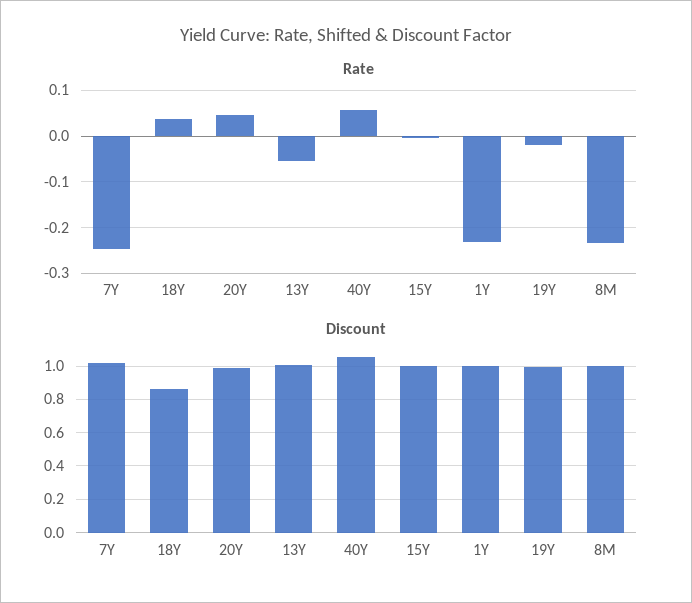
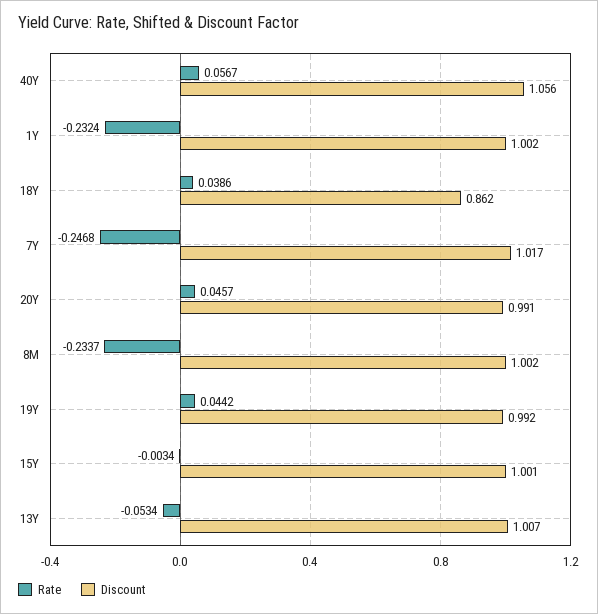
  {
    "Rate": {
      "7Y": -0.2468,
      "18Y": 0.0386,
      "20Y": 0.0457,
      "13Y": -0.0534,
      "40Y": 0.0567,
      "15Y": -0.0034,
      "1Y": -0.2324,
-     "19Y": -0.02,
+     "19Y": 0.0442,
      "8M": -0.2337
    },
    "Discount": {
      "7Y": 1.017,
      "18Y": 0.862,
      "20Y": 0.991,
      "13Y": 1.007,
      "40Y": 1.056,
      "15Y": 1.001,
      "1Y": 1.002,
      "19Y": 0.992,
      "8M": 1.002
    }
  }

